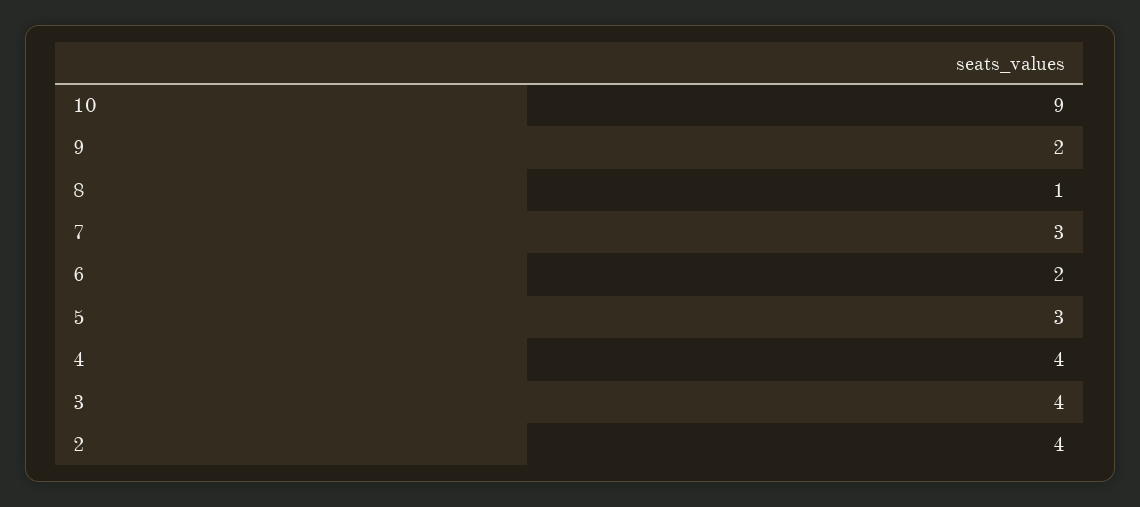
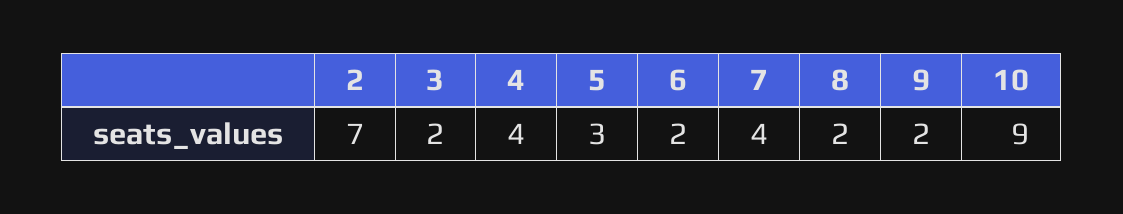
  {
    "10": 9,
    "9": 2,
-   "8": 1,
+   "8": 2,
-   "7": 3,
+   "7": 4,
    "6": 2,
    "5": 3,
    "4": 4,
-   "3": 4,
+   "3": 2,
-   "2": 4
+   "2": 7
  }

